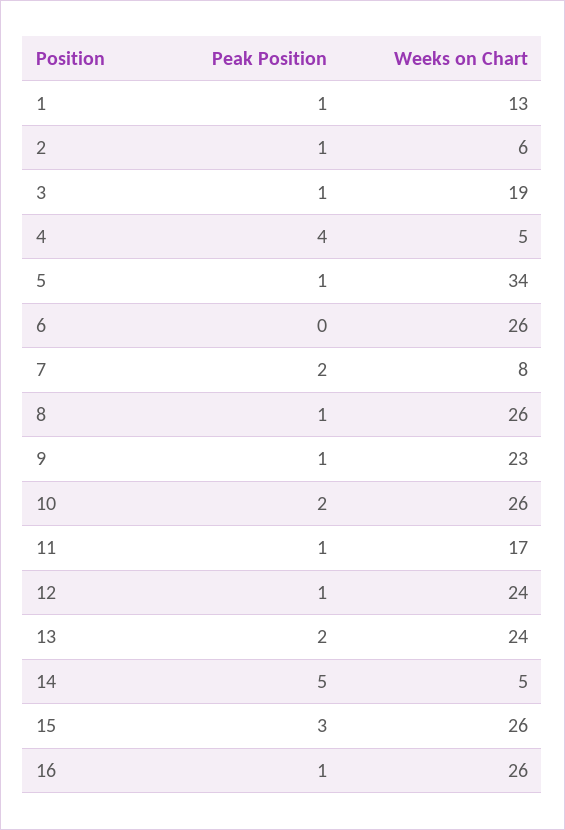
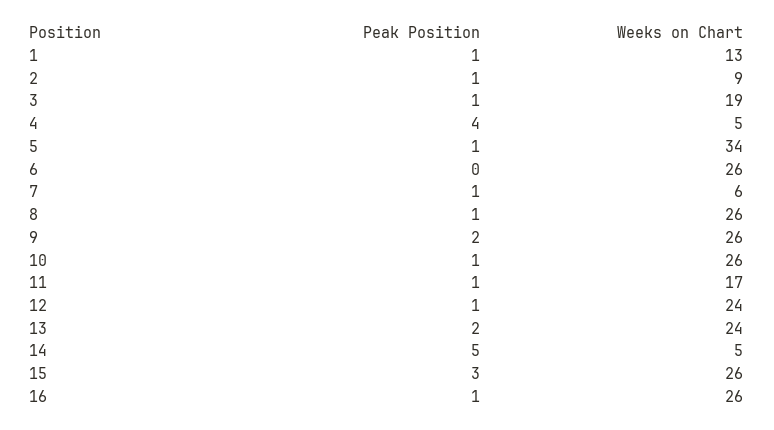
  {
    "Peak Position": {
      "1": 1,
      "2": 1,
      "3": 1,
      "4": 4,
      "5": 1,
      "6": 0,
-     "7": 2,
+     "7": 1,
      "8": 1,
-     "9": 1,
+     "9": 2,
-     "10": 2,
+     "10": 1,
      "11": 1,
      "12": 1,
      "13": 2,
      "14": 5,
      "15": 3,
      "16": 1
    },
    "Weeks on Chart": {
      "1": 13,
-     "2": 6,
+     "2": 9,
      "3": 19,
      "4": 5,
      "5": 34,
      "6": 26,
-     "7": 8,
+     "7": 6,
      "8": 26,
-     "9": 23,
+     "9": 26,
      "10": 26,
      "11": 17,
      "12": 24,
      "13": 24,
      "14": 5,
      "15": 26,
      "16": 26
    }
  }

